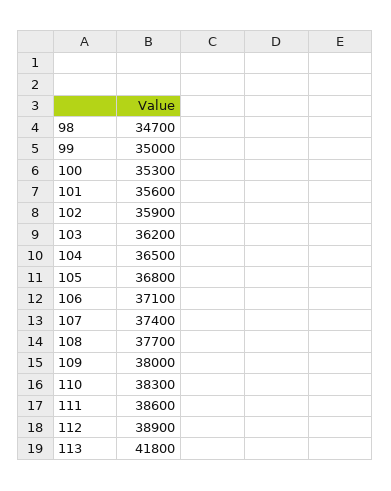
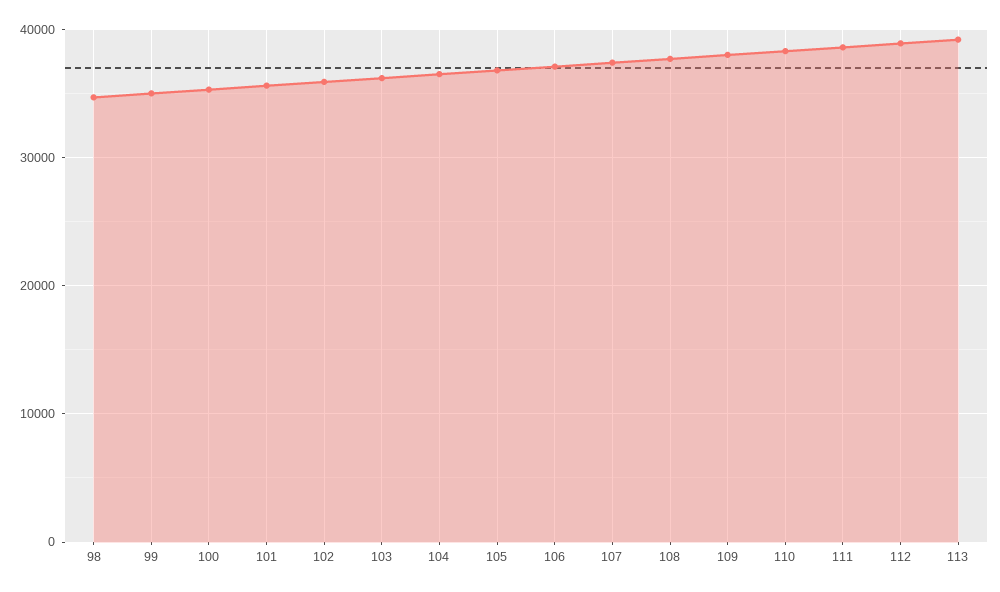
  {
    "98": 34700,
    "99": 35000,
    "100": 35300,
    "101": 35600,
    "102": 35900,
    "103": 36200,
    "104": 36500,
    "105": 36800,
    "106": 37100,
    "107": 37400,
    "108": 37700,
    "109": 38000,
    "110": 38300,
    "111": 38600,
    "112": 38900,
-   "113": 41800
+   "113": 39000
  }

